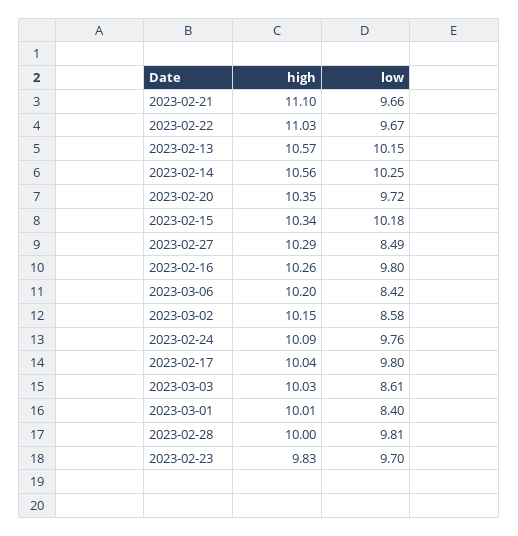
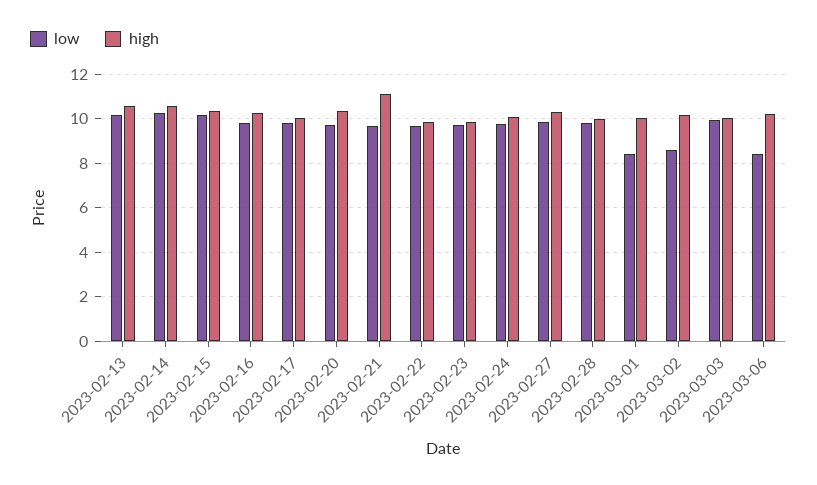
  {
    "high": {
      "2023-02-21": 11.1,
-     "2023-02-22": 11.03,
+     "2023-02-22": 10,
      "2023-02-13": 10.57,
      "2023-02-14": 10.56,
      "2023-02-20": 10.35,
      "2023-02-15": 10.34,
      "2023-02-27": 10.29,
      "2023-02-16": 10.26,
      "2023-03-06": 10.2,
      "2023-03-02": 10.15,
      "2023-02-24": 10.09,
      "2023-02-17": 10.04,
      "2023-03-03": 10.03,
      "2023-03-01": 10.01,
      "2023-02-28": 10,
      "2023-02-23": 9.83
    },
    "low": {
      "2023-02-21": 9.66,
      "2023-02-22": 9.67,
      "2023-02-13": 10.15,
      "2023-02-14": 10.25,
      "2023-02-20": 9.72,
      "2023-02-15": 10.18,
-     "2023-02-27": 8.49,
+     "2023-02-27": 10,
      "2023-02-16": 9.8,
      "2023-03-06": 8.42,
      "2023-03-02": 8.58,
      "2023-02-24": 9.76,
      "2023-02-17": 9.8,
-     "2023-03-03": 8.61,
+     "2023-03-03": 10,
      "2023-03-01": 8.4,
      "2023-02-28": 9.81,
      "2023-02-23": 9.7
    }
  }

